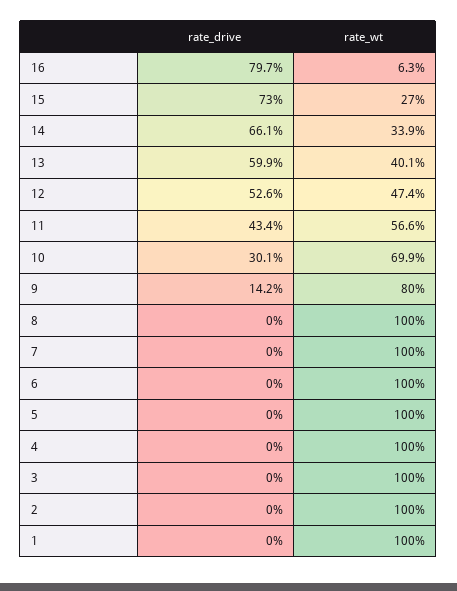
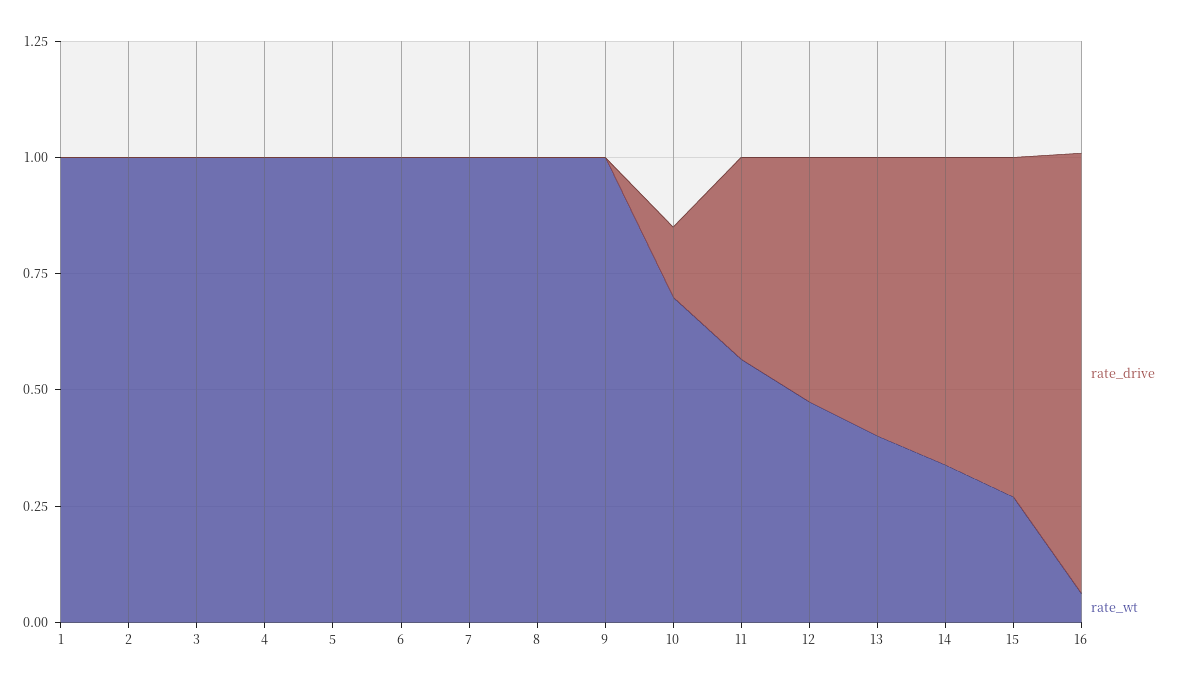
  {
    "rate_drive": {
-     "16": 0.797,
+     "16": 0.95,
      "15": 0.73,
      "14": 0.661,
      "13": 0.599,
      "12": 0.526,
      "11": 0.434,
-     "10": 0.301,
+     "10": 0.15,
-     "9": 0.142,
+     "9": 0,
      "8": 0,
      "7": 0,
      "6": 0,
      "5": 0,
      "4": 0,
      "3": 0,
      "2": 0,
      "1": 0
    },
    "rate_wt": {
      "16": 0.063,
      "15": 0.27,
      "14": 0.339,
      "13": 0.401,
      "12": 0.474,
      "11": 0.566,
      "10": 0.699,
-     "9": 0.8,
+     "9": 1,
      "8": 1,
      "7": 1,
      "6": 1,
      "5": 1,
      "4": 1,
      "3": 1,
      "2": 1,
      "1": 1
    }
  }

